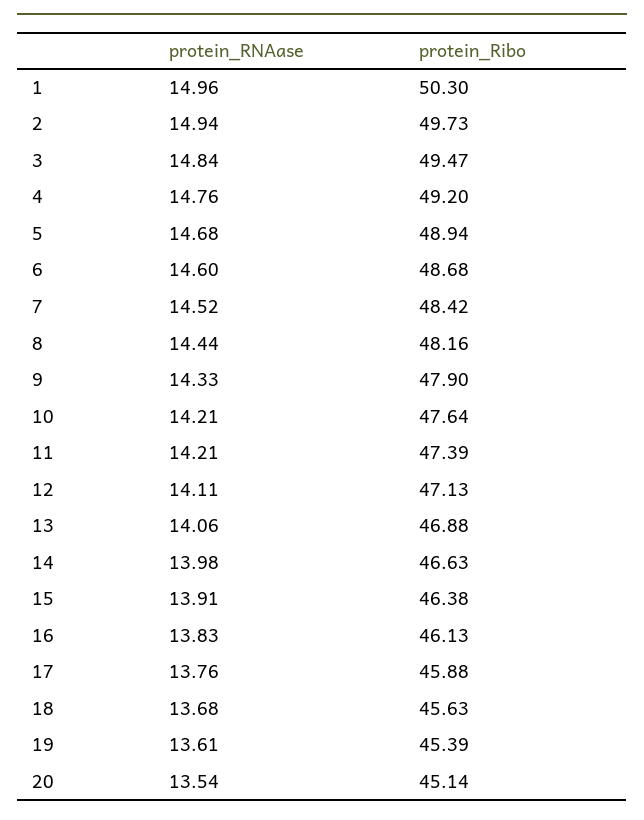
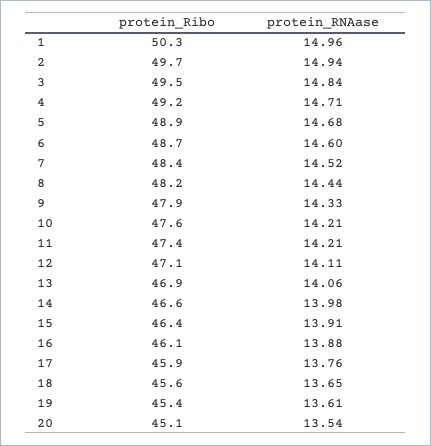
  {
    "protein_RNAase": {
      "1": 14.96,
      "2": 14.94,
      "3": 14.84,
-     "4": 14.76,
+     "4": 14.71,
      "5": 14.68,
      "6": 14.6,
      "7": 14.52,
      "8": 14.44,
      "9": 14.33,
      "10": 14.21,
      "11": 14.21,
      "12": 14.11,
      "13": 14.06,
      "14": 13.98,
      "15": 13.91,
-     "16": 13.83,
+     "16": 13.88,
      "17": 13.76,
-     "18": 13.68,
+     "18": 13.65,
      "19": 13.61,
      "20": 13.54
    },
    "protein_Ribo": {
      "1": 50.3,
      "2": 49.73,
      "3": 49.47,
      "4": 49.2,
      "5": 48.94,
      "6": 48.68,
      "7": 48.42,
      "8": 48.16,
      "9": 47.9,
      "10": 47.64,
      "11": 47.39,
      "12": 47.13,
      "13": 46.88,
      "14": 46.63,
      "15": 46.38,
      "16": 46.13,
      "17": 45.88,
      "18": 45.63,
      "19": 45.39,
      "20": 45.14
    }
  }

